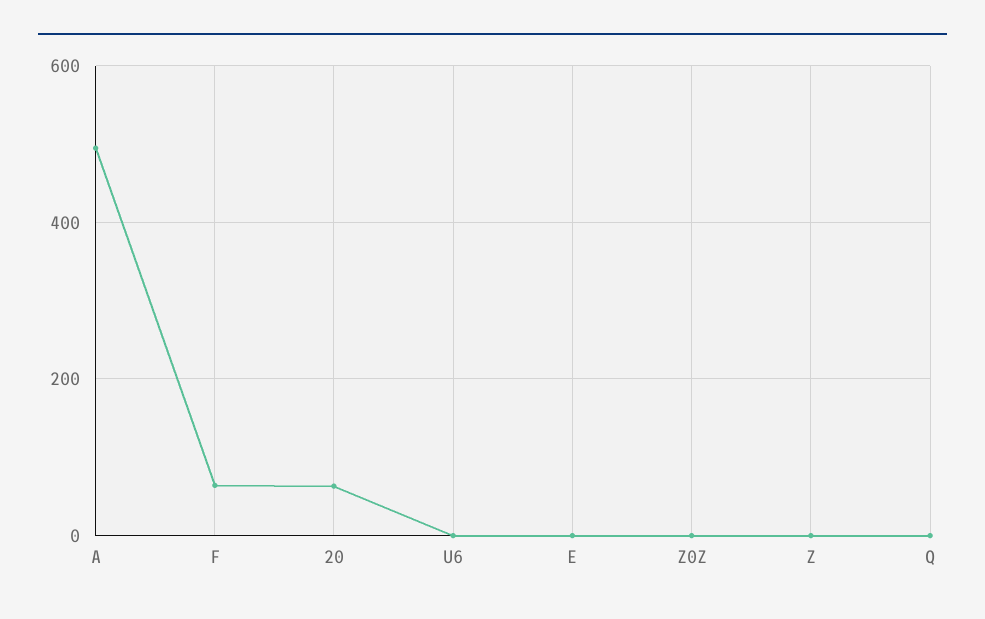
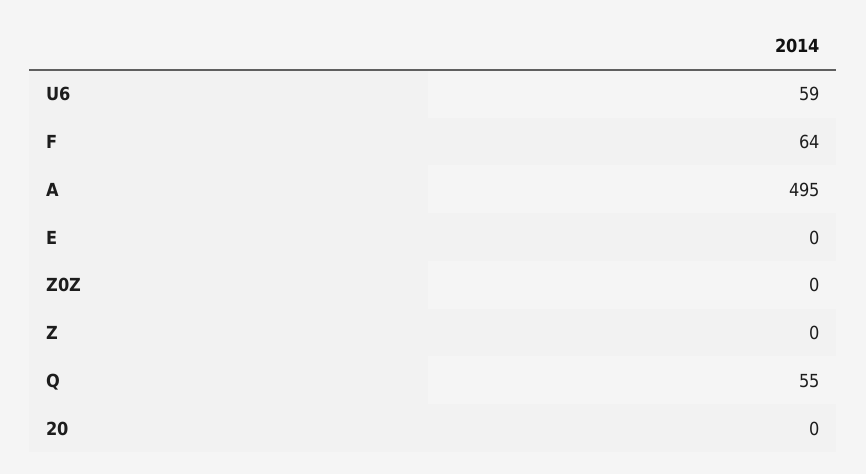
  {
    "A": 495,
    "F": 64,
-   "20": 60,
+   "20": 0,
-   "U6": 0,
+   "U6": 59,
    "E": 0,
    "Z0Z": 0,
    "Z": 0,
-   "Q": 0
+   "Q": 55
  }

